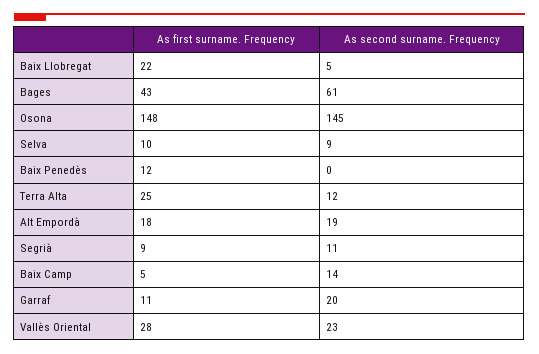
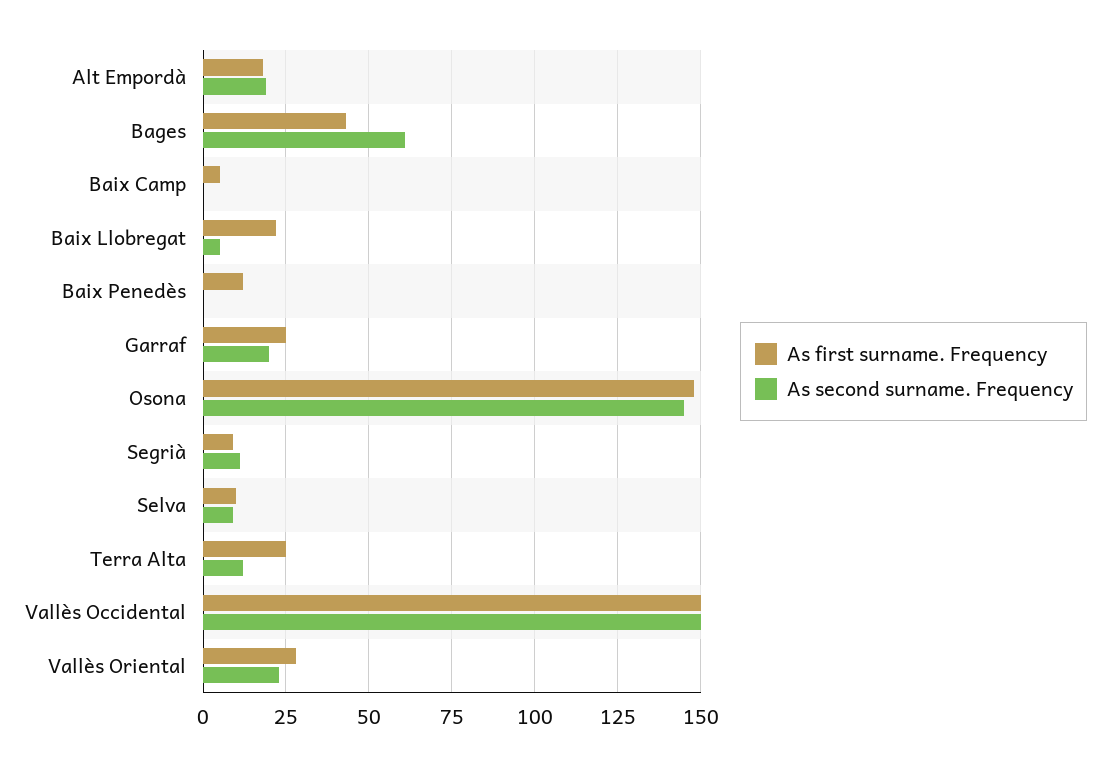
  {
    "As first surname. Frequency": {
      "Baix Llobregat": 22,
      "Bages": 43,
      "Osona": 148,
      "Selva": 10,
      "Baix Penedès": 12,
      "Terra Alta": 25,
      "Alt Empordà": 18,
      "Segrià": 9,
      "Baix Camp": 5,
-     "Garraf": 11,
+     "Garraf": 25,
-     "Vallès Oriental": 28
+     "Vallès Oriental": 28,
+     "Vallès Occidental": 150
    },
    "As second surname. Frequency": {
      "Baix Llobregat": 5,
      "Bages": 61,
      "Osona": 145,
      "Selva": 9,
      "Baix Penedès": 0,
      "Terra Alta": 12,
      "Alt Empordà": 19,
      "Segrià": 11,
-     "Baix Camp": 14,
+     "Baix Camp": 0,
      "Garraf": 20,
-     "Vallès Oriental": 23
+     "Vallès Oriental": 23,
+     "Vallès Occidental": 150
    }
  }

